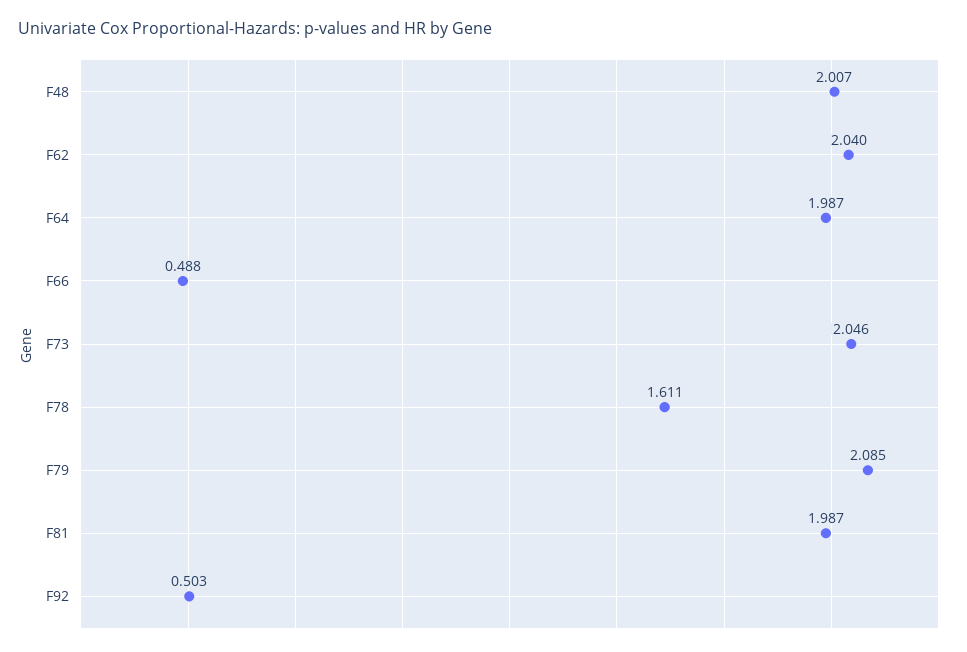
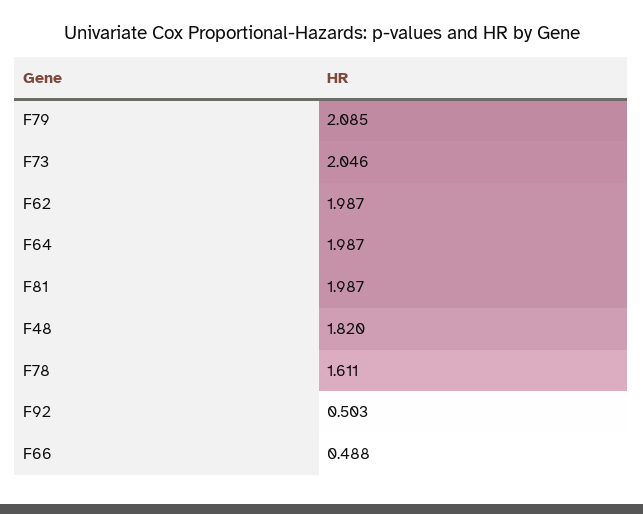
  {
-   "F48": 2.007,
+   "F48": 1.82,
-   "F62": 2.04,
+   "F62": 1.987,
    "F64": 1.987,
    "F66": 0.488,
    "F73": 2.046,
    "F78": 1.611,
    "F79": 2.085,
    "F81": 1.987,
    "F92": 0.503
  }

